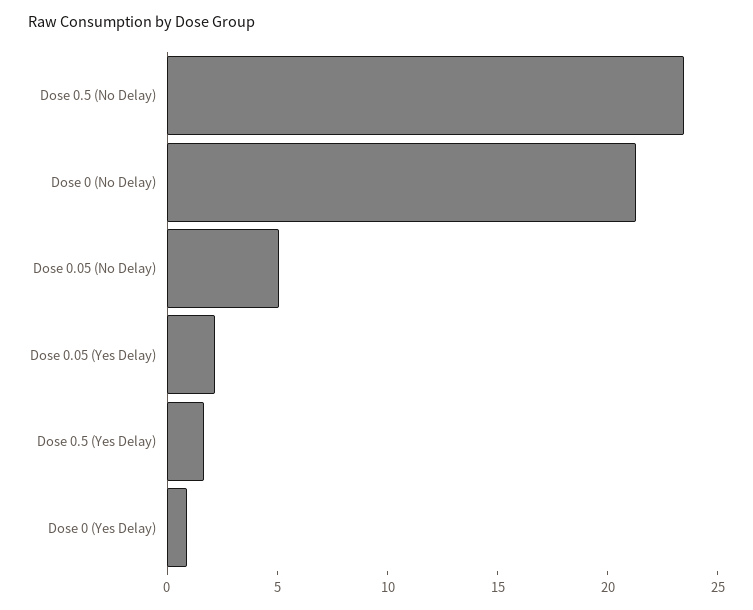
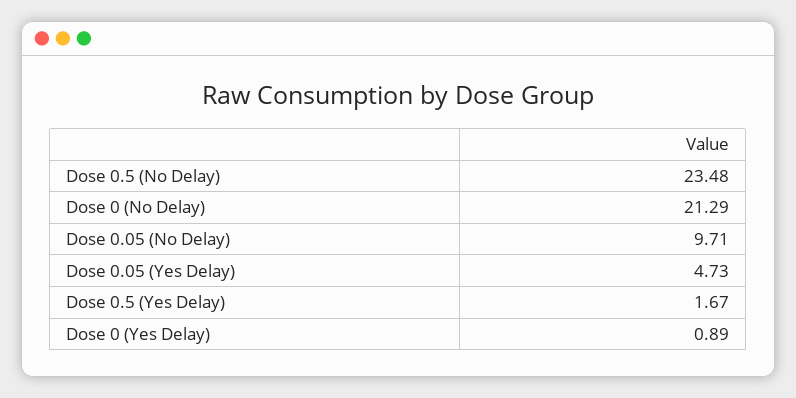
  {
    "Dose 0.5 (No Delay)": 23.48,
    "Dose 0 (No Delay)": 21.29,
-   "Dose 0.05 (No Delay)": 5,
+   "Dose 0.05 (No Delay)": 9.71,
-   "Dose 0.05 (Yes Delay)": 2,
+   "Dose 0.05 (Yes Delay)": 4.73,
    "Dose 0.5 (Yes Delay)": 1.67,
    "Dose 0 (Yes Delay)": 0.89
  }

